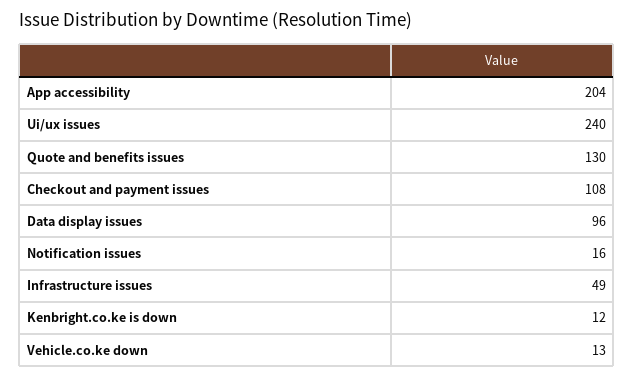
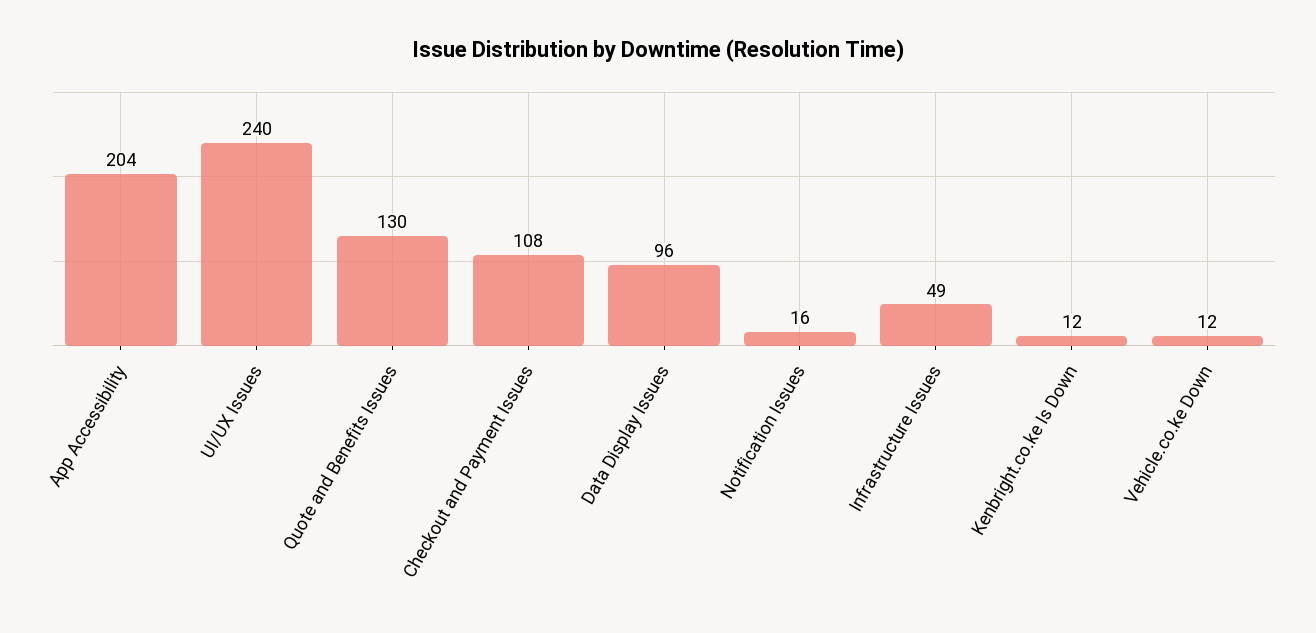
  {
    "App accessibility": 204,
    "Ui/ux issues": 240,
    "Quote and benefits issues": 130,
    "Checkout and payment issues": 108,
    "Data display issues": 96,
    "Notification issues": 16,
    "Infrastructure issues": 49,
    "Kenbright.co.ke is down": 12,
-   "Vehicle.co.ke down": 13
+   "Vehicle.co.ke down": 12
  }

